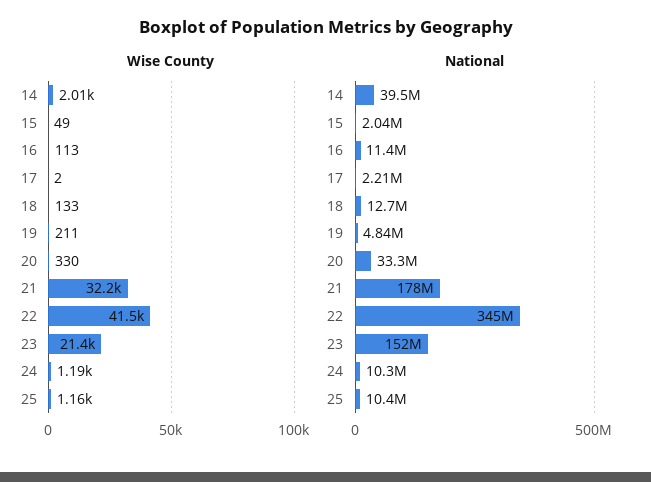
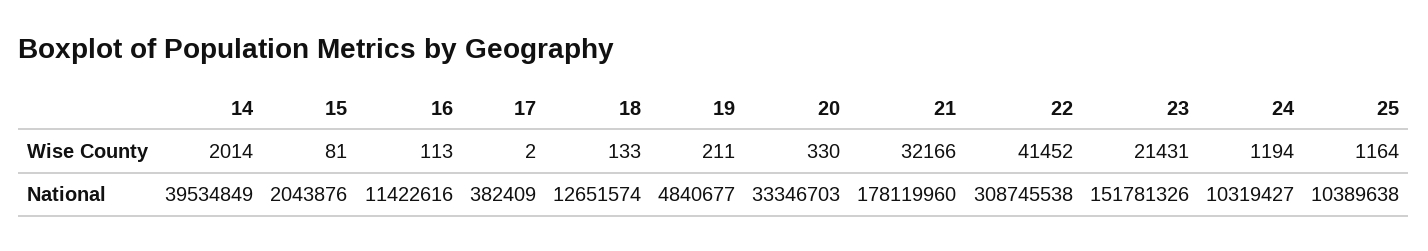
  {
    "Wise County": {
      "14": 2014,
-     "15": 49,
+     "15": 81,
      "16": 113,
      "17": 2,
      "18": 133,
      "19": 211,
      "20": 330,
      "21": 32166,
      "22": 41452,
      "23": 21431,
      "24": 1194,
      "25": 1164
    },
    "National": {
      "14": 39534849,
      "15": 2043876,
      "16": 11422616,
-     "17": 2210000,
+     "17": 382409,
      "18": 12651574,
      "19": 4840677,
      "20": 33346703,
      "21": 178119960,
-     "22": 345000000,
+     "22": 308745538,
      "23": 151781326,
      "24": 10319427,
      "25": 10389638
    }
  }

